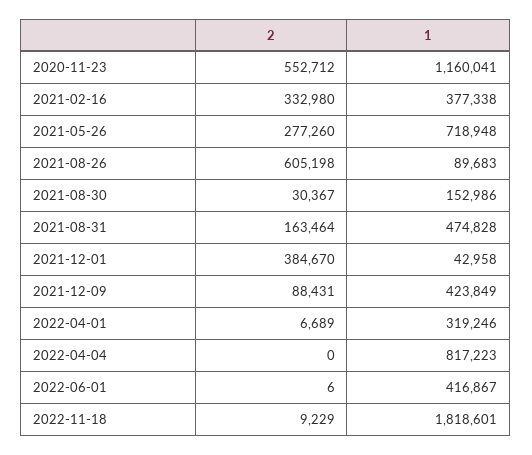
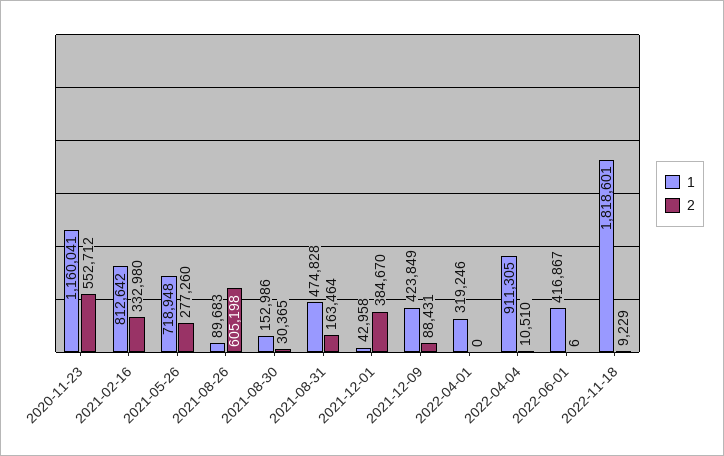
  {
    "2": {
      "2020-11-23": 552712,
      "2021-02-16": 332980,
      "2021-05-26": 277260,
      "2021-08-26": 605198,
-     "2021-08-30": 30367,
+     "2021-08-30": 30365,
      "2021-08-31": 163464,
      "2021-12-01": 384670,
      "2021-12-09": 88431,
-     "2022-04-01": 6689,
+     "2022-04-01": 0,
-     "2022-04-04": 0,
+     "2022-04-04": 10510,
      "2022-06-01": 6,
      "2022-11-18": 9229
    },
    "1": {
      "2020-11-23": 1160041,
-     "2021-02-16": 377338,
+     "2021-02-16": 812642,
      "2021-05-26": 718948,
      "2021-08-26": 89683,
      "2021-08-30": 152986,
      "2021-08-31": 474828,
      "2021-12-01": 42958,
      "2021-12-09": 423849,
      "2022-04-01": 319246,
-     "2022-04-04": 817223,
+     "2022-04-04": 911305,
      "2022-06-01": 416867,
      "2022-11-18": 1818601
    }
  }

